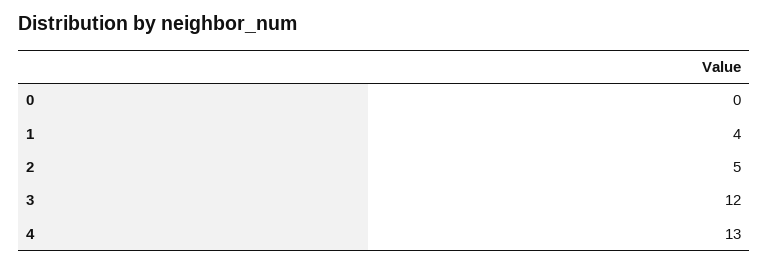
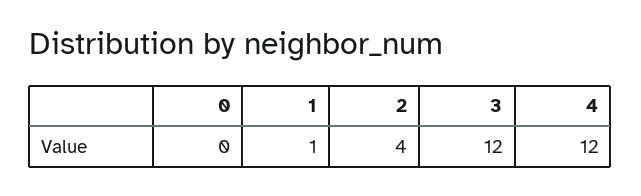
  {
    "0": 0,
-   "1": 4,
+   "1": 1,
-   "2": 5,
+   "2": 4,
    "3": 12,
-   "4": 13
+   "4": 12
  }

